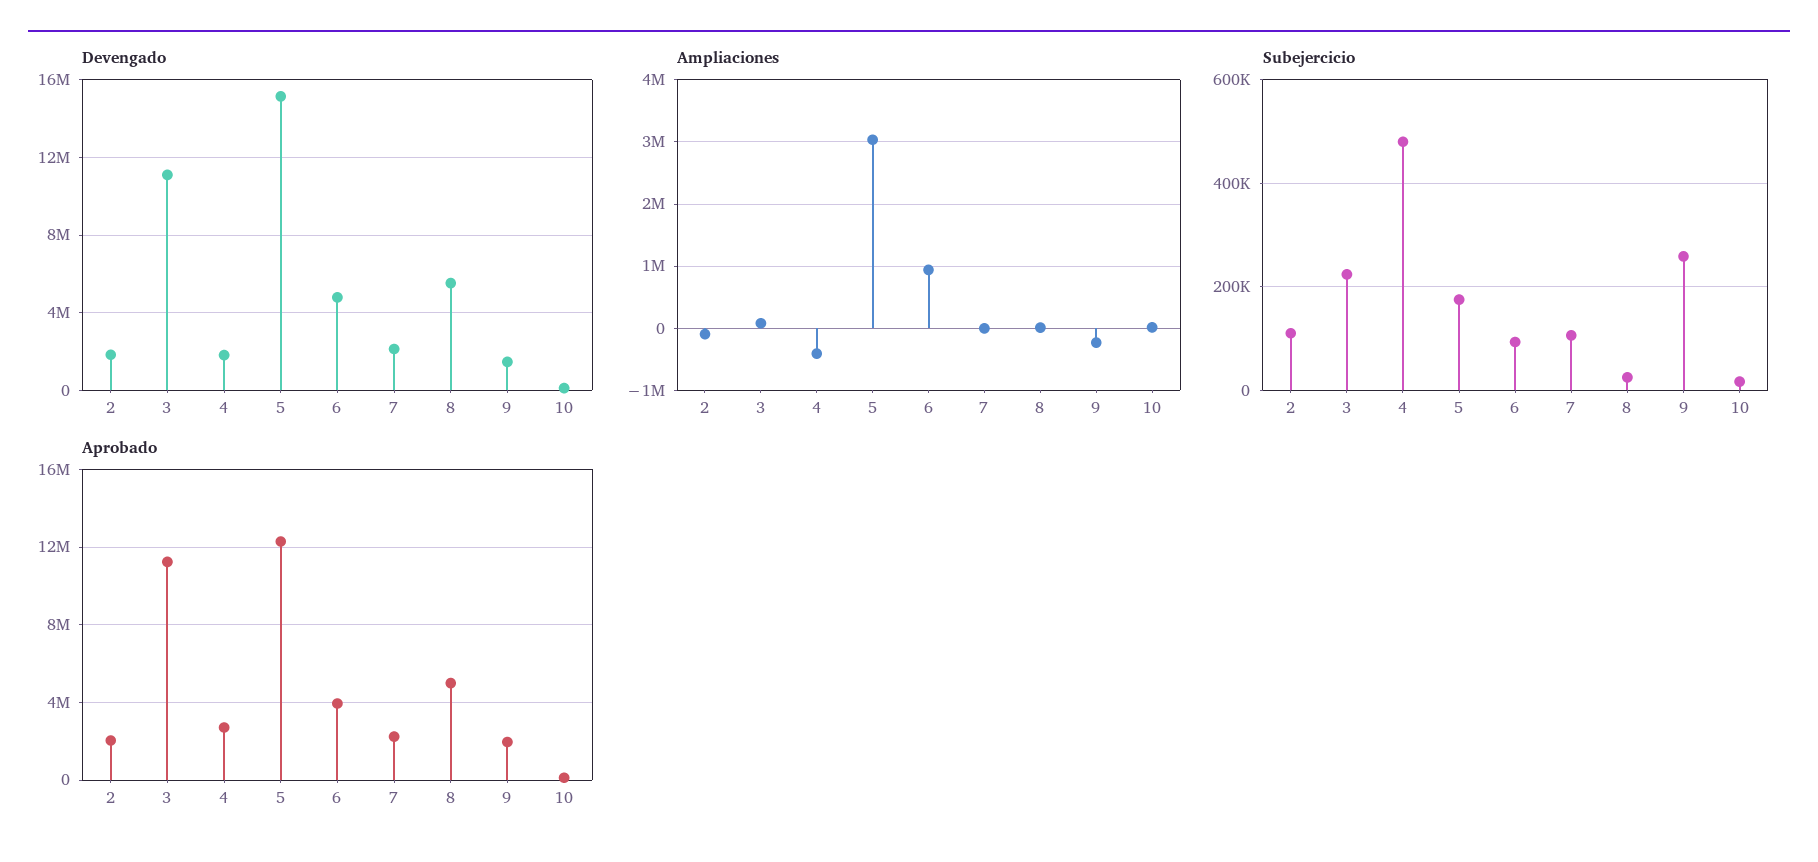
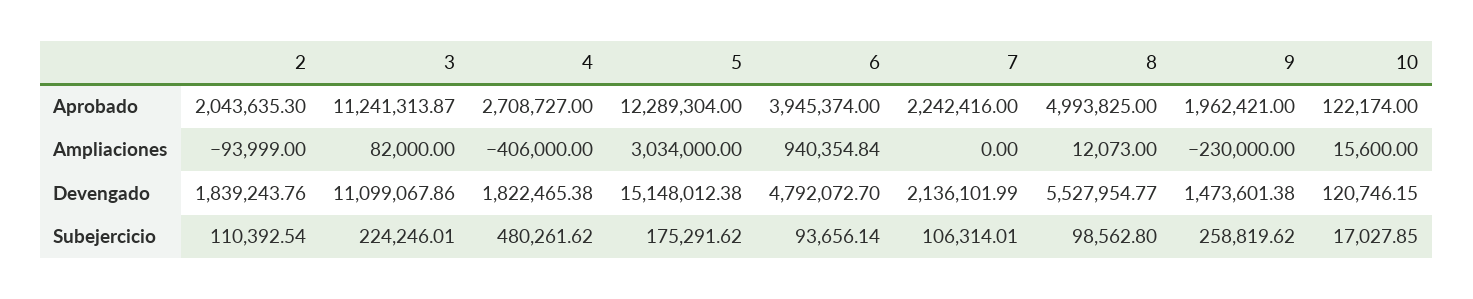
  {
    "Devengado": {
      "2": 1839243.76,
      "3": 11099067.86,
      "4": 1822465.38,
      "5": 15148012.38,
      "6": 4792072.7,
      "7": 2136101.99,
      "8": 5527954.77,
      "9": 1473601.38,
      "10": 120746.15
    },
    "Ampliaciones": {
      "2": -93999,
      "3": 82000,
      "4": -406000,
      "5": 3034000,
      "6": 940354.84,
      "7": 0,
      "8": 12073,
      "9": -230000,
      "10": 15600
    },
    "Subejercicio": {
      "2": 110392.54,
      "3": 224246.01,
      "4": 480261.62,
      "5": 175291.62,
      "6": 93656.14,
      "7": 106314.01,
-     "8": 20000,
+     "8": 98562.8,
      "9": 258819.62,
      "10": 17027.85
    },
    "Aprobado": {
      "2": 2043635.3,
      "3": 11241313.87,
      "4": 2708727,
      "5": 12289304,
      "6": 3945374,
      "7": 2242416,
      "8": 4993825,
      "9": 1962421,
      "10": 122174
    }
  }

